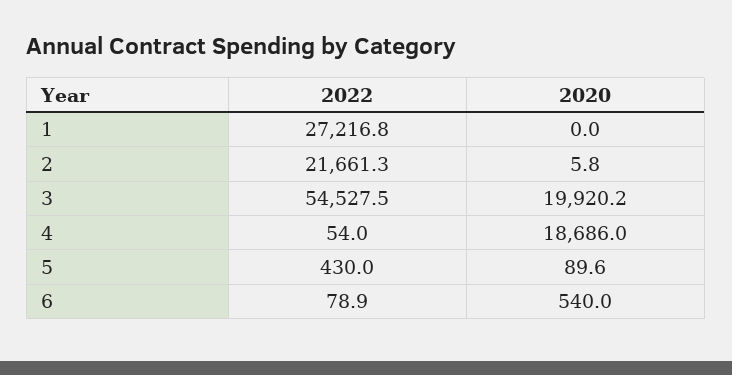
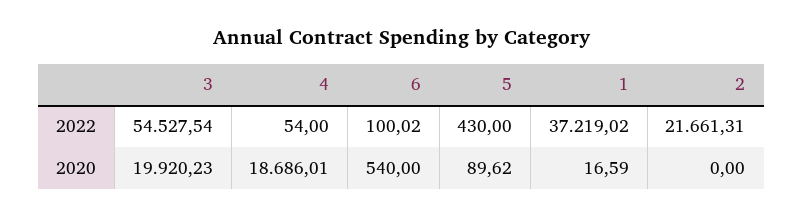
  {
    "2022": {
-     "1": 27216.8,
+     "1": 37219.02,
      "2": 21661.31,
      "3": 54527.54,
      "4": 54,
      "5": 430,
-     "6": 78.9
+     "6": 100.02
    },
    "2020": {
-     "1": 0,
+     "1": 16.59,
-     "2": 5.8,
+     "2": 0,
      "3": 19920.23,
      "4": 18686.01,
      "5": 89.62,
      "6": 540
    }
  }

